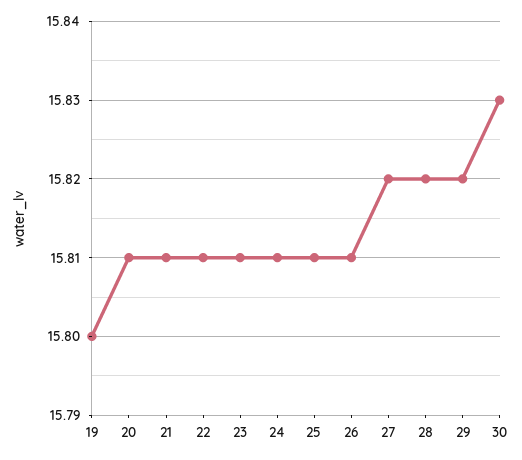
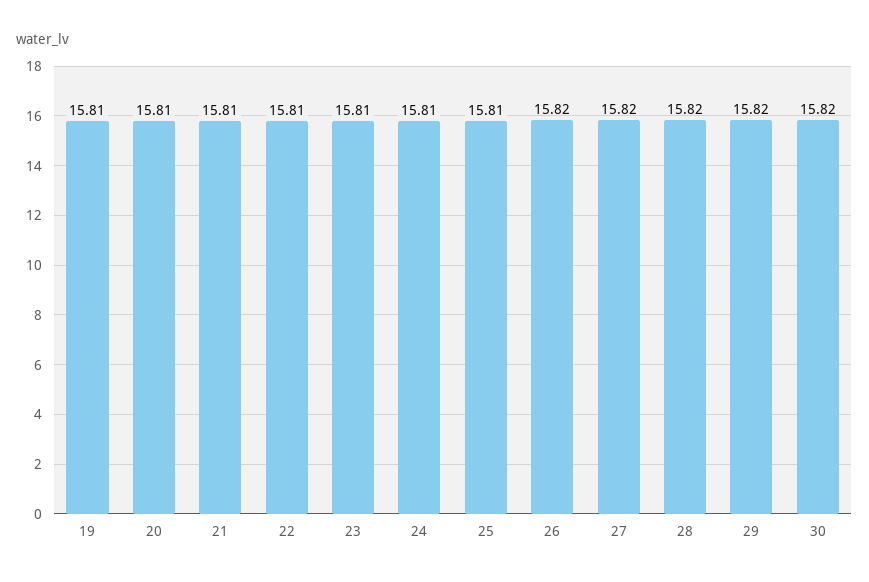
  {
-   "19": 15.8,
+   "19": 15.81,
    "20": 15.81,
    "21": 15.81,
    "22": 15.81,
    "23": 15.81,
    "24": 15.81,
    "25": 15.81,
-   "26": 15.81,
+   "26": 15.82,
    "27": 15.82,
    "28": 15.82,
    "29": 15.82,
-   "30": 15.83
+   "30": 15.82
  }

